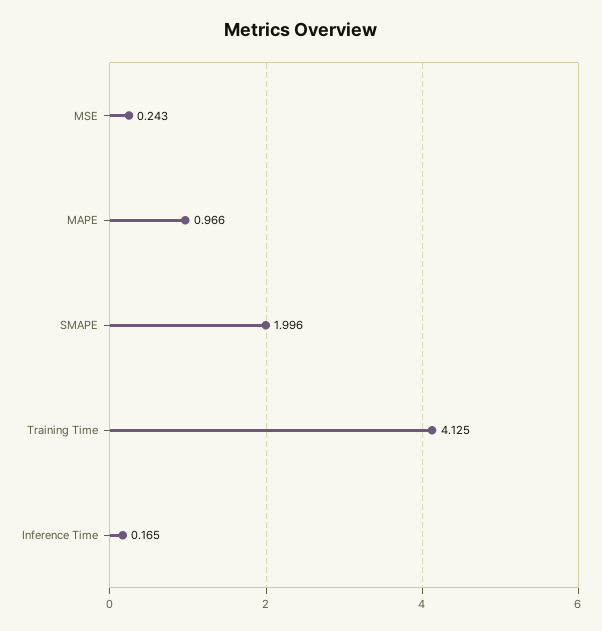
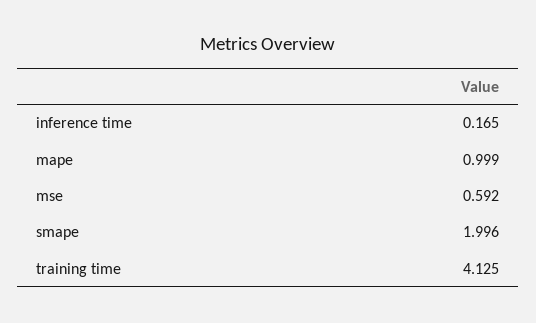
  {
-   "MSE": 0.243,
+   "MSE": 0.592,
-   "MAPE": 0.966,
+   "MAPE": 0.999,
    "SMAPE": 1.996,
    "Training Time": 4.125,
    "Inference Time": 0.165
  }

